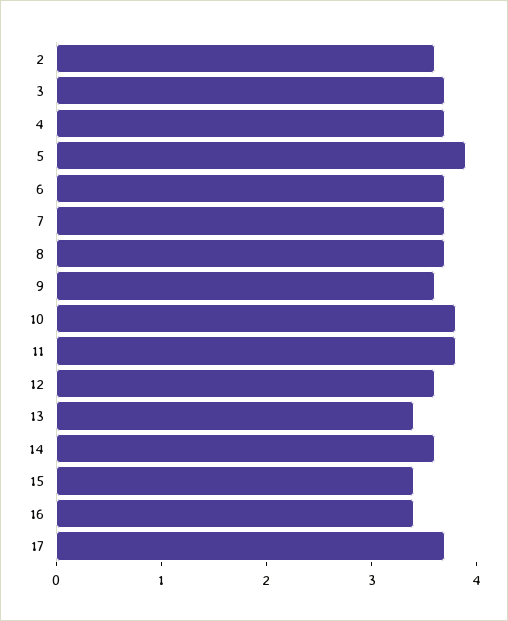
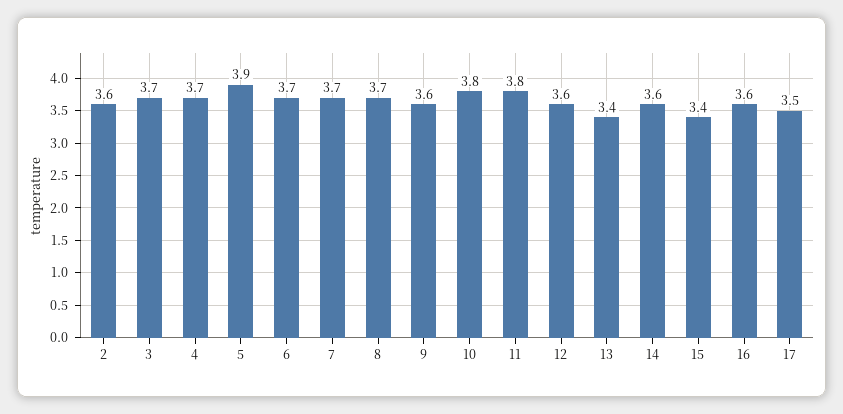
  {
    "2": 3.6,
    "3": 3.7,
    "4": 3.7,
    "5": 3.9,
    "6": 3.7,
    "7": 3.7,
    "8": 3.7,
    "9": 3.6,
    "10": 3.8,
    "11": 3.8,
    "12": 3.6,
    "13": 3.4,
    "14": 3.6,
    "15": 3.4,
-   "16": 3.4,
+   "16": 3.6,
-   "17": 3.7
+   "17": 3.5
  }

